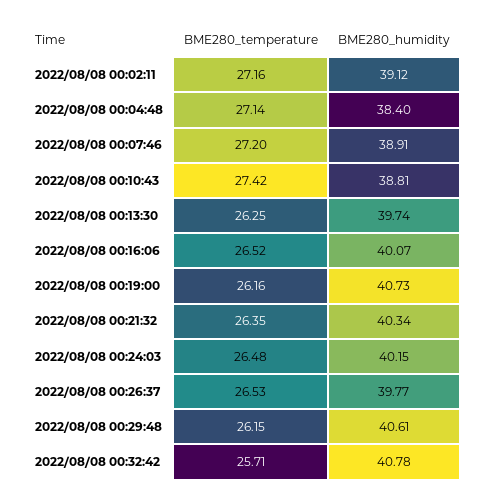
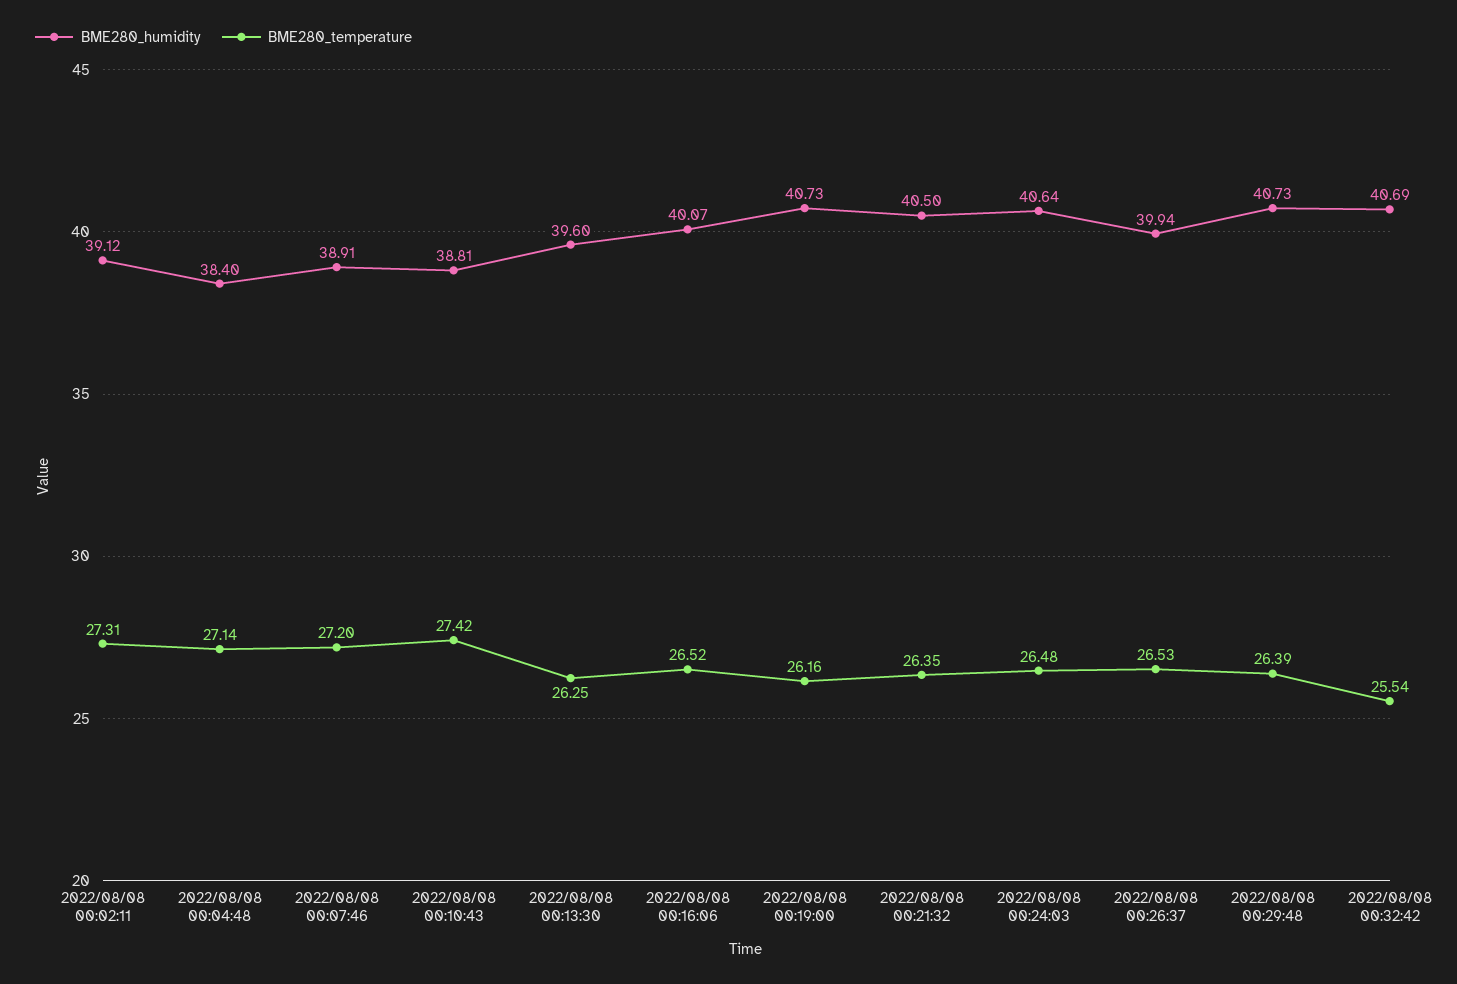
  {
    "BME280_temperature": {
-     "2022/08/08 00:02:11": 27.16,
+     "2022/08/08 00:02:11": 27.31,
      "2022/08/08 00:04:48": 27.14,
      "2022/08/08 00:07:46": 27.2,
      "2022/08/08 00:10:43": 27.42,
      "2022/08/08 00:13:30": 26.25,
      "2022/08/08 00:16:06": 26.52,
      "2022/08/08 00:19:00": 26.16,
      "2022/08/08 00:21:32": 26.35,
      "2022/08/08 00:24:03": 26.48,
      "2022/08/08 00:26:37": 26.53,
-     "2022/08/08 00:29:48": 26.15,
+     "2022/08/08 00:29:48": 26.39,
-     "2022/08/08 00:32:42": 25.71
+     "2022/08/08 00:32:42": 25.54
    },
    "BME280_humidity": {
      "2022/08/08 00:02:11": 39.12,
      "2022/08/08 00:04:48": 38.4,
      "2022/08/08 00:07:46": 38.91,
      "2022/08/08 00:10:43": 38.81,
-     "2022/08/08 00:13:30": 39.74,
+     "2022/08/08 00:13:30": 39.6,
      "2022/08/08 00:16:06": 40.07,
      "2022/08/08 00:19:00": 40.73,
-     "2022/08/08 00:21:32": 40.34,
+     "2022/08/08 00:21:32": 40.5,
-     "2022/08/08 00:24:03": 40.15,
+     "2022/08/08 00:24:03": 40.64,
-     "2022/08/08 00:26:37": 39.77,
+     "2022/08/08 00:26:37": 39.94,
-     "2022/08/08 00:29:48": 40.61,
+     "2022/08/08 00:29:48": 40.73,
-     "2022/08/08 00:32:42": 40.78
+     "2022/08/08 00:32:42": 40.69
    }
  }

